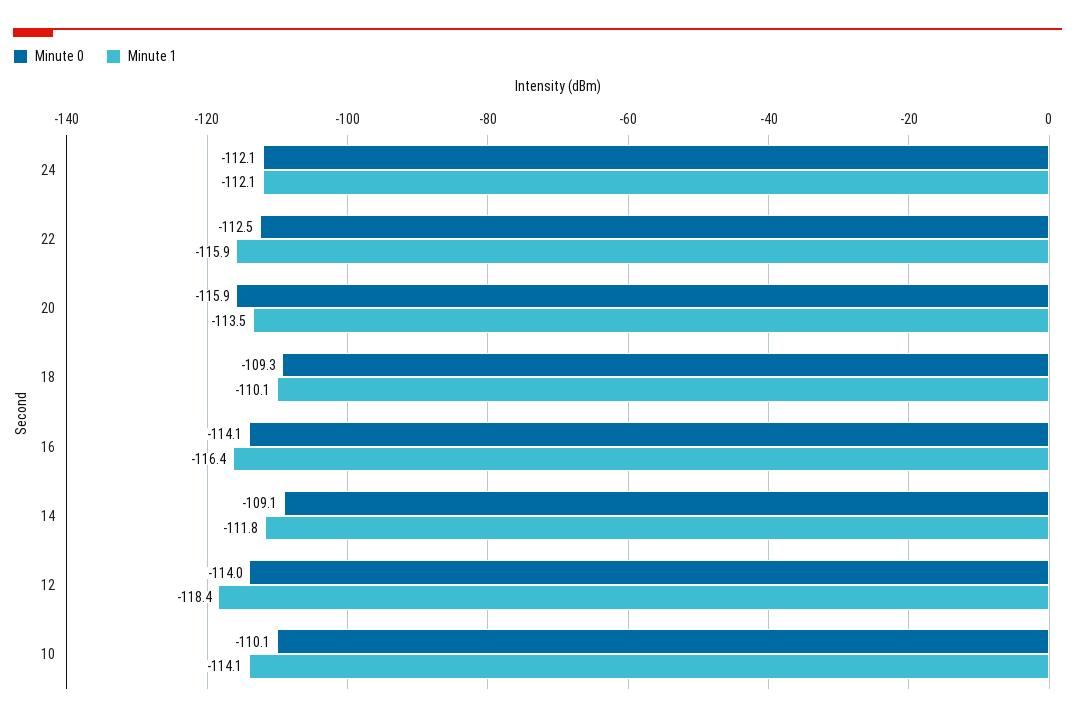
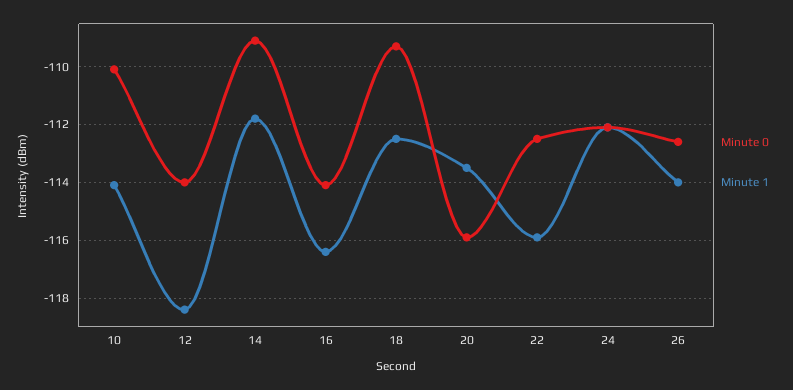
  {
    "Minute 0": {
      "24": -112.1,
      "22": -112.5,
      "20": -115.9,
      "18": -109.3,
      "16": -114.1,
      "14": -109.1,
      "12": -114,
-     "10": -110.1
+     "10": -110.1,
+     "26": -112.5
    },
    "Minute 1": {
      "24": -112.1,
      "22": -115.9,
      "20": -113.5,
-     "18": -110.1,
+     "18": -112.5,
      "16": -116.4,
      "14": -111.8,
      "12": -118.4,
-     "10": -114.1
+     "10": -114.1,
+     "26": -114
    }
  }

